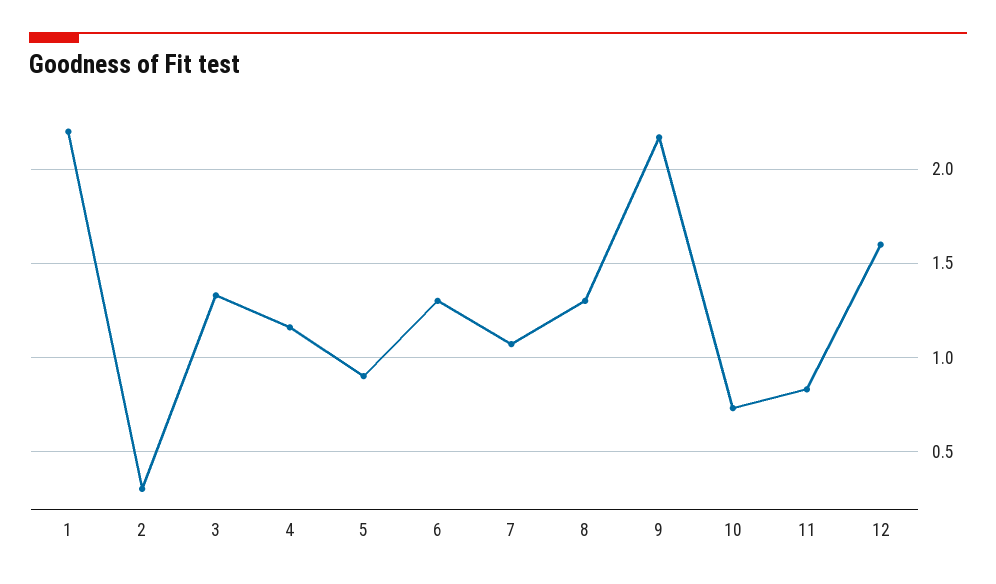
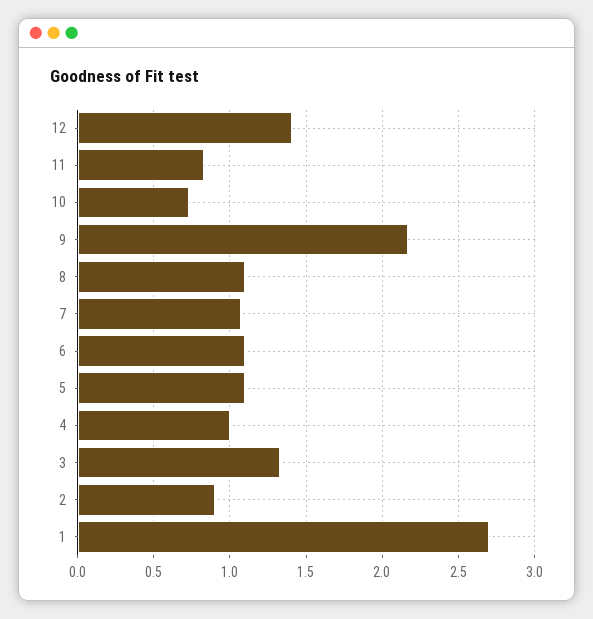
  {
-   "1": 2.2,
+   "1": 2.7,
-   "2": 0.3,
+   "2": 0.9,
    "3": 1.35,
-   "4": 1.15,
+   "4": 1,
-   "5": 0.9,
+   "5": 1.1,
-   "6": 1.3,
+   "6": 1.1,
    "7": 1.05,
-   "8": 1.3,
+   "8": 1.1,
    "9": 2.15,
    "10": 0.75,
    "11": 0.85,
-   "12": 1.6
+   "12": 1.4
  }

